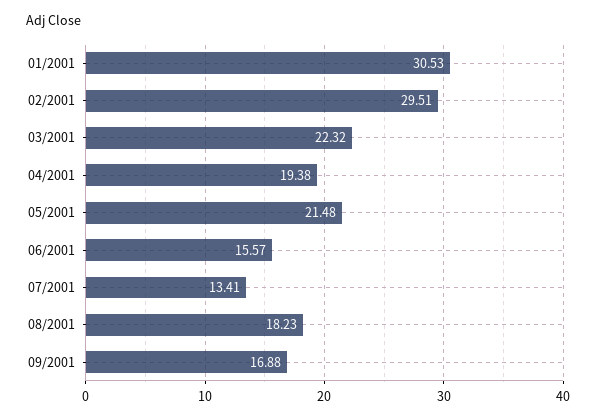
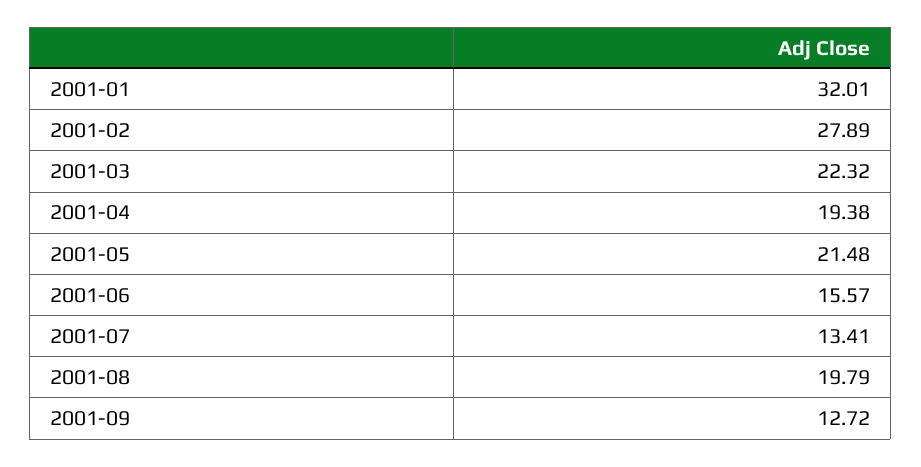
  {
-   "01/2001": 30.53,
+   "01/2001": 32.01,
-   "02/2001": 29.51,
+   "02/2001": 27.89,
    "03/2001": 22.32,
    "04/2001": 19.38,
    "05/2001": 21.48,
    "06/2001": 15.57,
    "07/2001": 13.41,
-   "08/2001": 18.23,
+   "08/2001": 19.79,
-   "09/2001": 16.88
+   "09/2001": 12.72
  }

